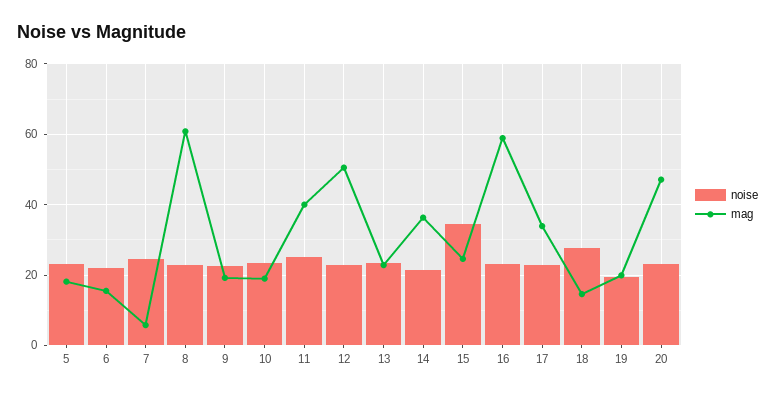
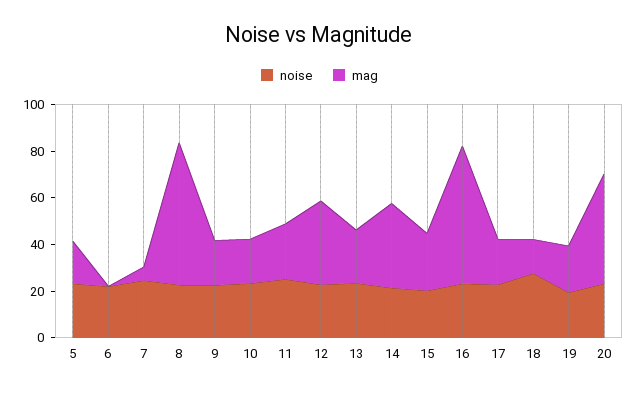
  {
    "noise": {
      "5": 24,
      "6": 22,
      "7": 24,
      "8": 22,
      "9": 22,
      "10": 24,
      "11": 26,
      "12": 22,
      "13": 24,
      "14": 22,
-     "15": 34,
+     "15": 20,
      "16": 24,
      "17": 22,
      "18": 28,
      "19": 20,
      "20": 24
    },
    "mag": {
      "5": 18,
-     "6": 16,
+     "6": 0,
      "7": 6,
      "8": 60,
      "9": 20,
      "10": 20,
-     "11": 40,
+     "11": 25,
-     "12": 50,
+     "12": 35,
      "13": 22,
      "14": 36,
      "15": 24,
      "16": 58,
-     "17": 34,
+     "17": 20,
      "18": 14,
      "19": 20,
      "20": 48
    }
  }

